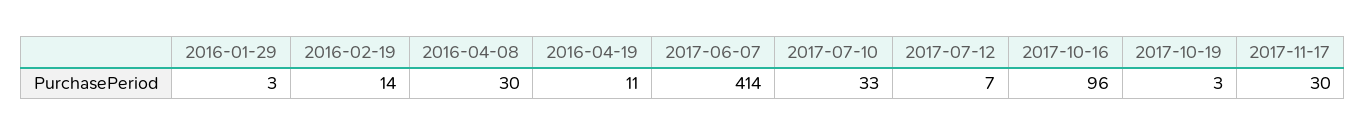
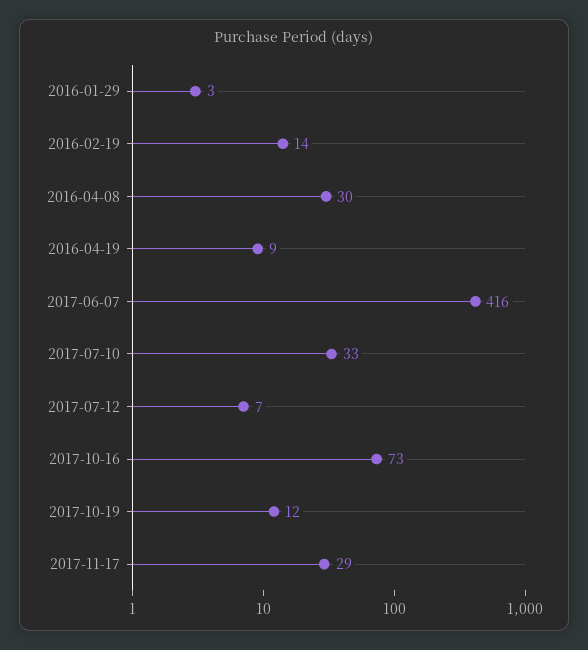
  {
    "2016-01-29": 3,
    "2016-02-19": 14,
    "2016-04-08": 30,
-   "2016-04-19": 11,
+   "2016-04-19": 9,
-   "2017-06-07": 414,
+   "2017-06-07": 416,
    "2017-07-10": 33,
    "2017-07-12": 7,
-   "2017-10-16": 96,
+   "2017-10-16": 73,
-   "2017-10-19": 3,
+   "2017-10-19": 12,
-   "2017-11-17": 30
+   "2017-11-17": 29
  }

